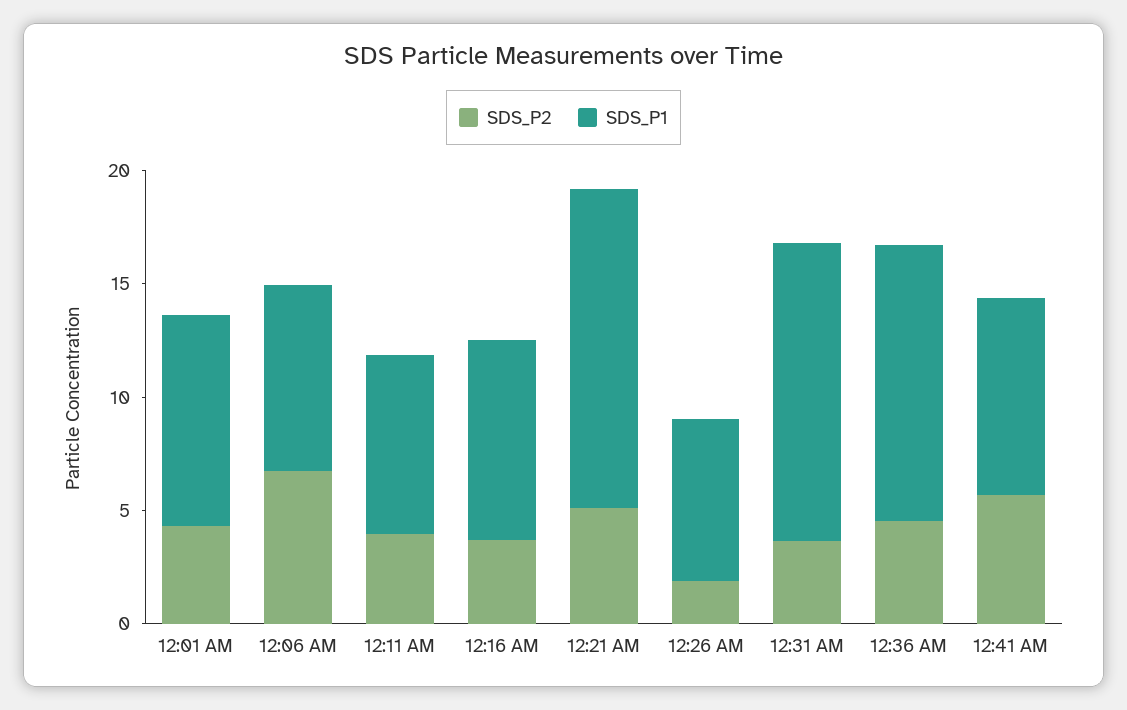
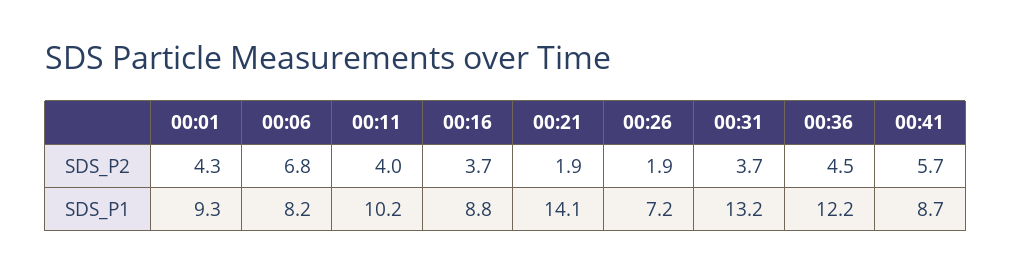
  {
    "SDS_P2": {
      "12:01 AM": 4.3,
      "12:06 AM": 6.8,
      "12:11 AM": 4,
      "12:16 AM": 3.7,
-     "12:21 AM": 5,
+     "12:21 AM": 1.9,
      "12:26 AM": 1.9,
      "12:31 AM": 3.7,
      "12:36 AM": 4.5,
      "12:41 AM": 5.7
    },
    "SDS_P1": {
      "12:01 AM": 9.3,
      "12:06 AM": 8.2,
-     "12:11 AM": 8,
+     "12:11 AM": 10.2,
      "12:16 AM": 8.8,
      "12:21 AM": 14.1,
      "12:26 AM": 7.2,
      "12:31 AM": 13.2,
      "12:36 AM": 12.2,
      "12:41 AM": 8.7
    }
  }

